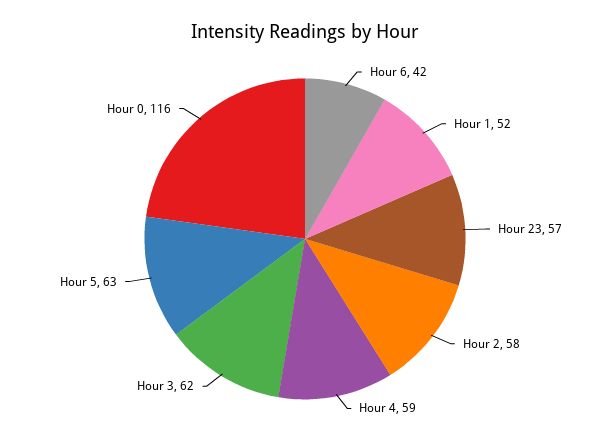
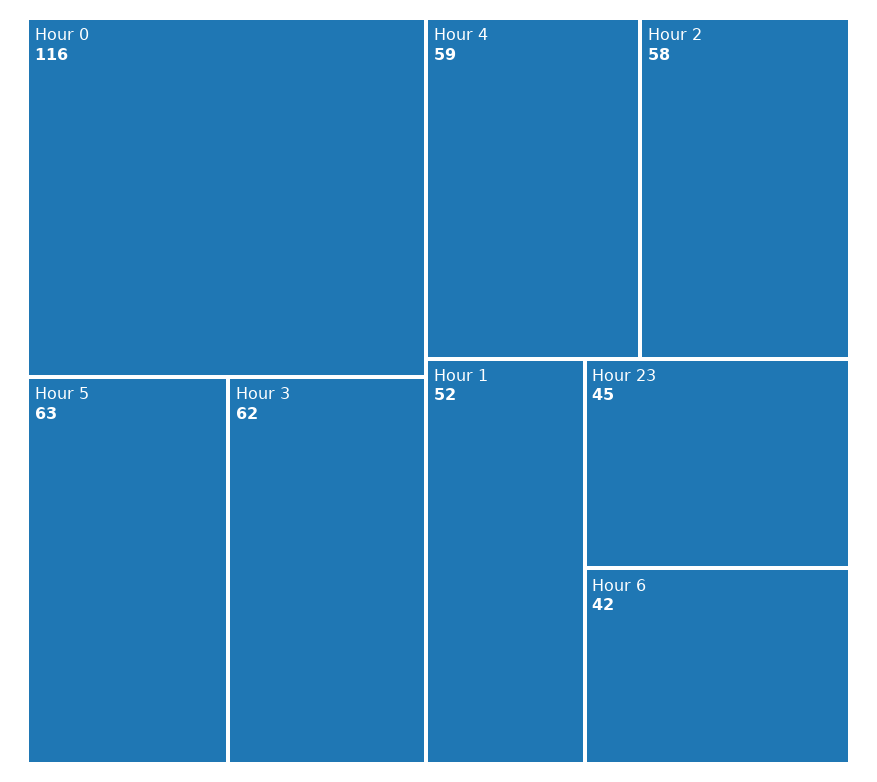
  {
    "Hour 6": 42,
    "Hour 1": 52,
-   "Hour 23": 57,
+   "Hour 23": 45,
    "Hour 2": 58,
    "Hour 4": 59,
    "Hour 3": 62,
    "Hour 5": 63,
    "Hour 0": 116
  }

